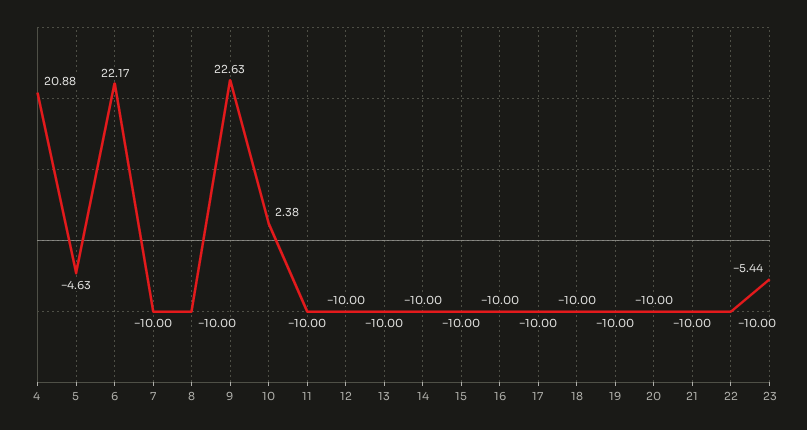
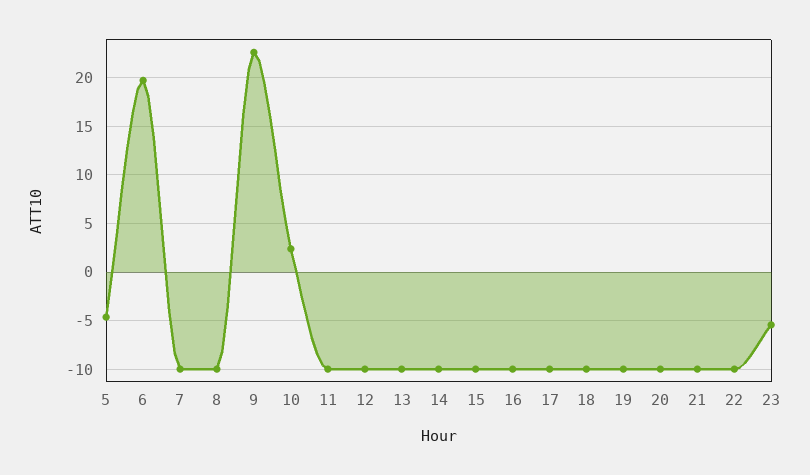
  {
-   "4": 20.88,
    "5": -4.63,
-   "6": 22.17,
+   "6": 20,
    "7": -10,
    "8": -10,
    "9": 22.63,
    "10": 2.38,
    "11": -10,
    "12": -10,
    "13": -10,
    "14": -10,
    "15": -10,
    "16": -10,
    "17": -10,
    "18": -10,
    "19": -10,
    "20": -10,
    "21": -10,
    "22": -10,
    "23": -5.44
  }

